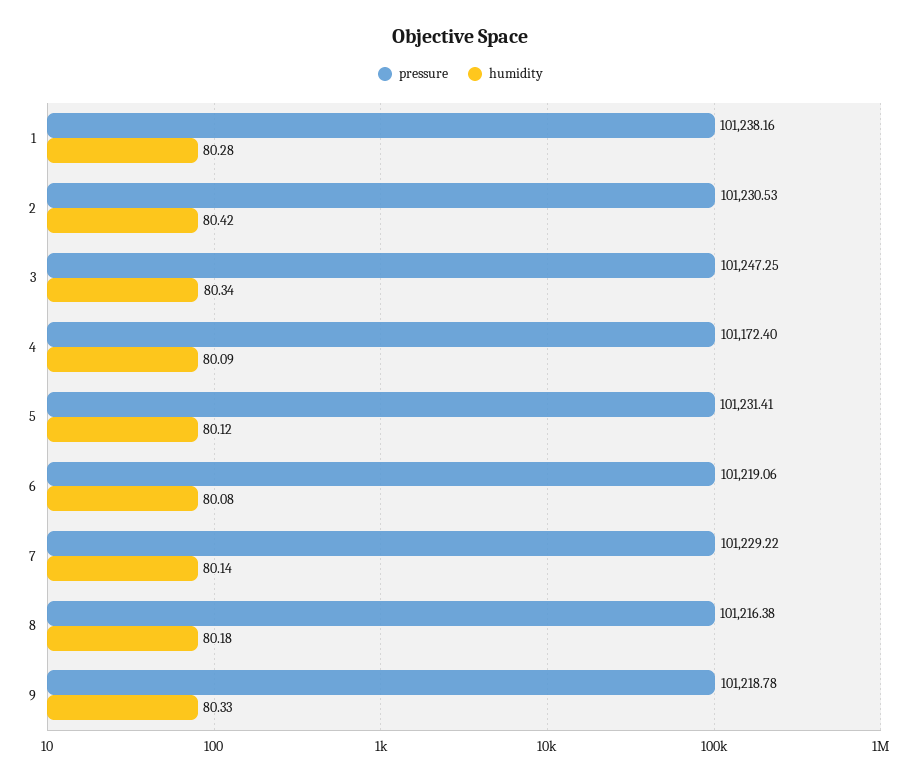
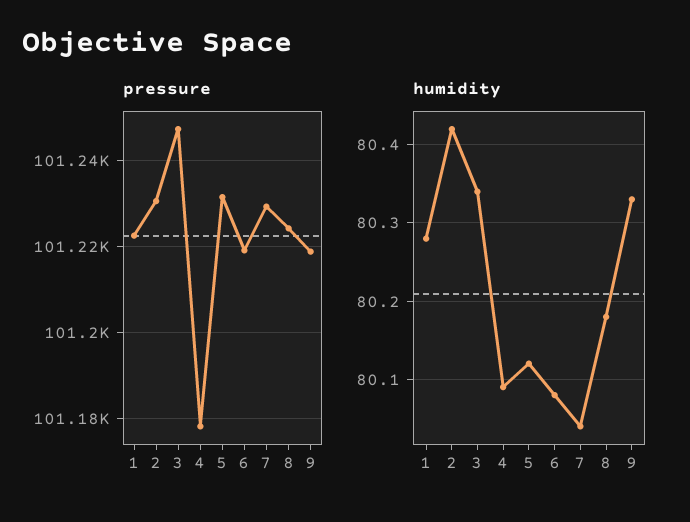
  {
    "pressure": {
-     "1": 101238.16,
+     "1": 101222,
      "2": 101230.53,
      "3": 101247.25,
-     "4": 101172.4,
+     "4": 101178,
      "5": 101231.41,
      "6": 101219.06,
      "7": 101229.22,
-     "8": 101216.38,
+     "8": 101224,
      "9": 101218.78
    },
    "humidity": {
      "1": 80.28,
      "2": 80.42,
      "3": 80.34,
      "4": 80.09,
      "5": 80.12,
      "6": 80.08,
-     "7": 80.14,
+     "7": 80.04,
      "8": 80.18,
      "9": 80.33
    }
  }

